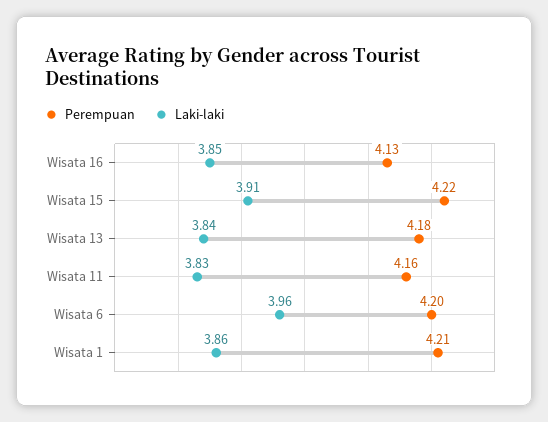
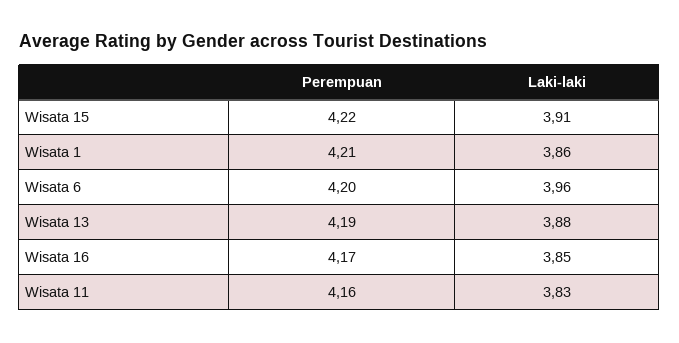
  {
    "Perempuan": {
-     "Wisata 16": 4.13,
+     "Wisata 16": 4.17,
      "Wisata 15": 4.22,
-     "Wisata 13": 4.18,
+     "Wisata 13": 4.19,
      "Wisata 11": 4.16,
      "Wisata 6": 4.2,
      "Wisata 1": 4.21
    },
    "Laki-laki": {
      "Wisata 16": 3.85,
      "Wisata 15": 3.91,
-     "Wisata 13": 3.84,
+     "Wisata 13": 3.88,
      "Wisata 11": 3.83,
      "Wisata 6": 3.96,
      "Wisata 1": 3.86
    }
  }

